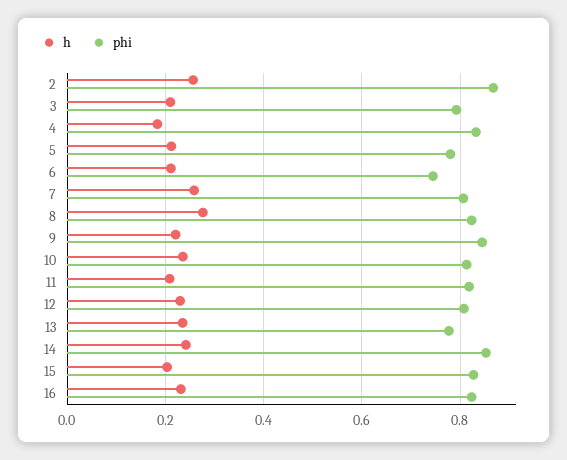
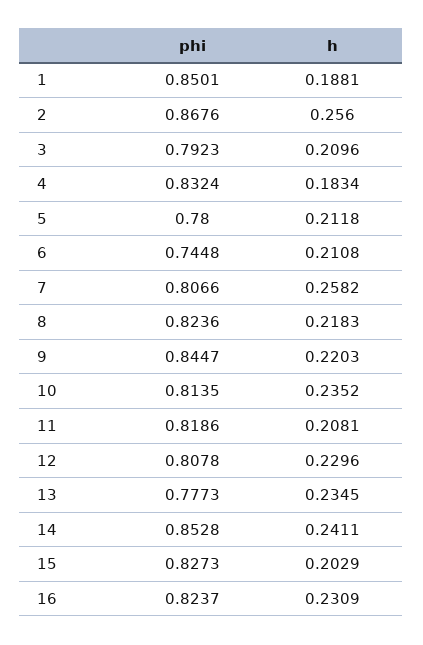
  {
    "h": {
      "2": 0.256,
      "3": 0.2096,
      "4": 0.1834,
      "5": 0.2118,
      "6": 0.2108,
      "7": 0.2582,
-     "8": 0.28,
+     "8": 0.2183,
      "9": 0.2203,
      "10": 0.2352,
      "11": 0.2081,
      "12": 0.2296,
      "13": 0.2345,
      "14": 0.2411,
      "15": 0.2029,
-     "16": 0.2309
+     "16": 0.2309,
+     "1": 0.1881
    },
    "phi": {
      "2": 0.8676,
      "3": 0.7923,
      "4": 0.8324,
      "5": 0.78,
      "6": 0.7448,
      "7": 0.8066,
      "8": 0.8236,
      "9": 0.8447,
      "10": 0.8135,
      "11": 0.8186,
      "12": 0.8078,
      "13": 0.7773,
      "14": 0.8528,
      "15": 0.8273,
-     "16": 0.8237
+     "16": 0.8237,
+     "1": 0.8501
    }
  }

